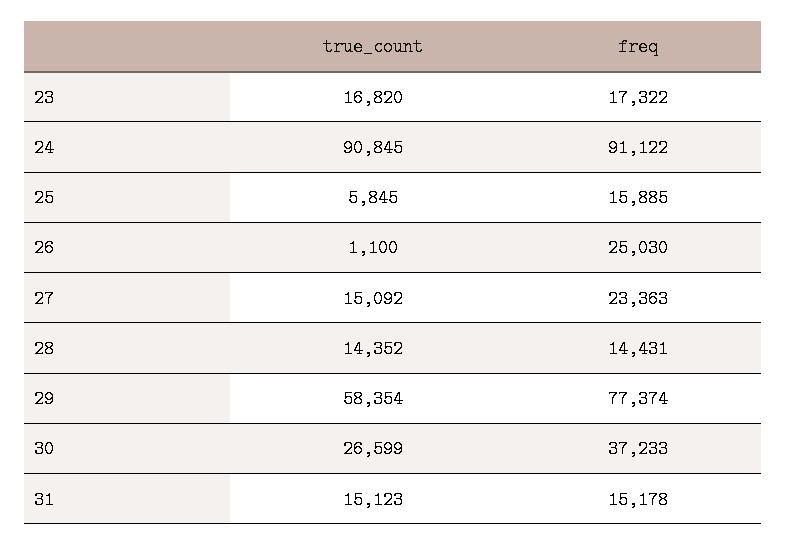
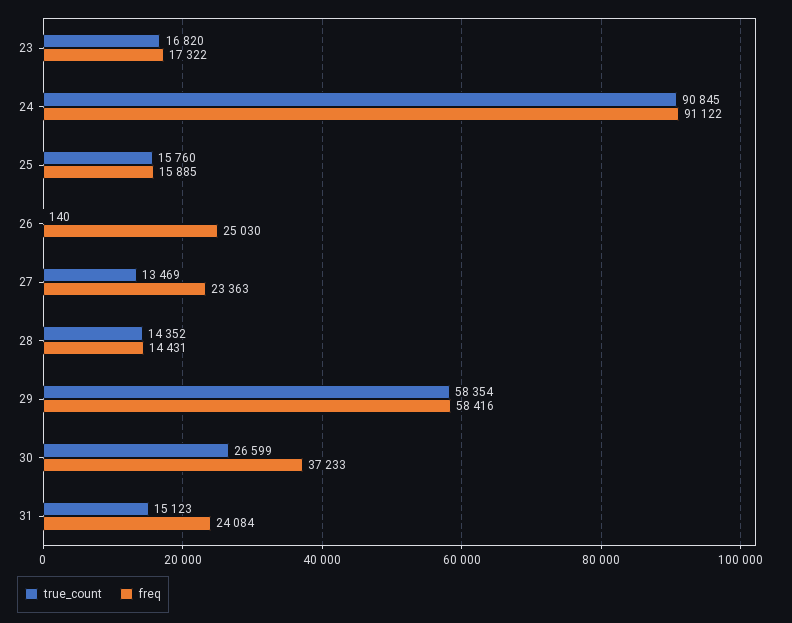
  {
    "true_count": {
      "23": 16820,
      "24": 90845,
-     "25": 5845,
+     "25": 15760,
-     "26": 1100,
+     "26": 140,
-     "27": 15092,
+     "27": 13469,
      "28": 14352,
      "29": 58354,
      "30": 26599,
      "31": 15123
    },
    "freq": {
      "23": 17322,
      "24": 91122,
      "25": 15885,
      "26": 25030,
      "27": 23363,
      "28": 14431,
-     "29": 77374,
+     "29": 58416,
      "30": 37233,
-     "31": 15178
+     "31": 24084
    }
  }

